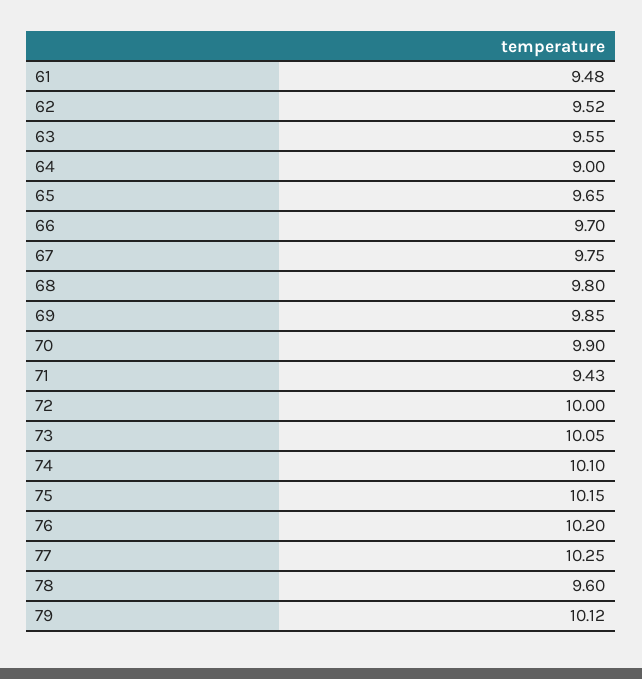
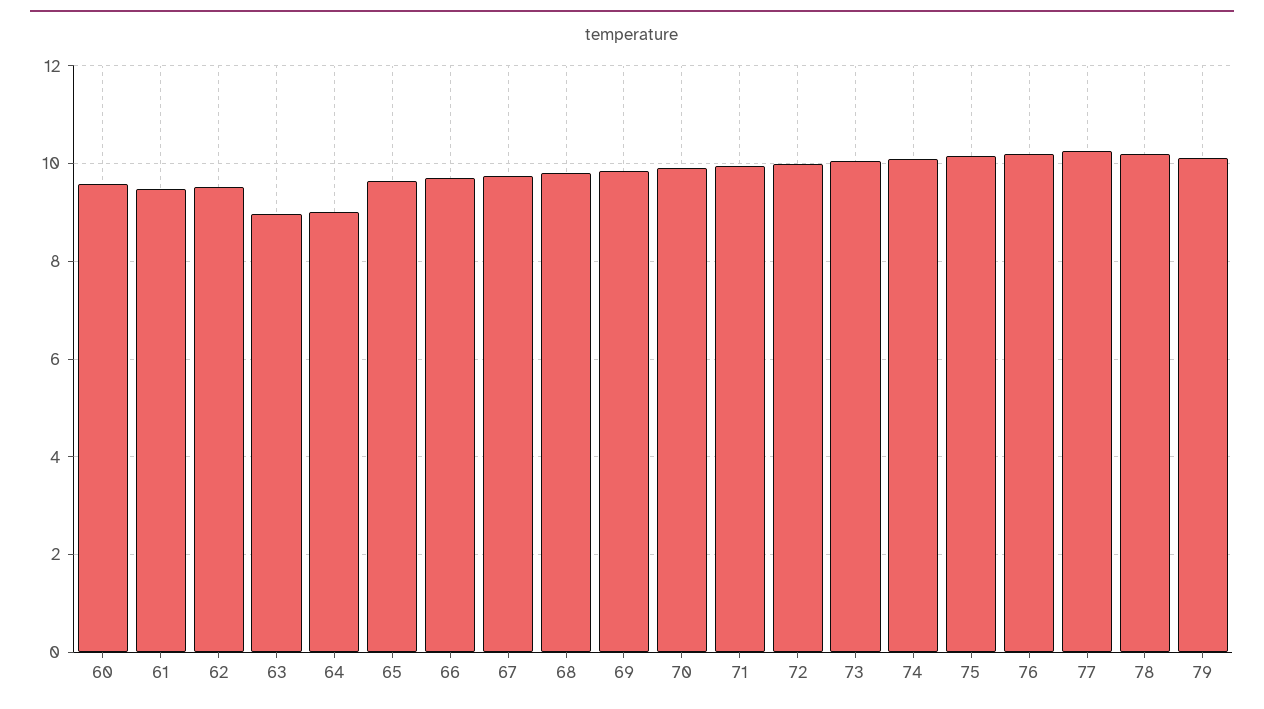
  {
    "61": 9.48,
    "62": 9.52,
-   "63": 9.55,
+   "63": 9,
    "64": 9,
    "65": 9.65,
    "66": 9.7,
    "67": 9.75,
    "68": 9.8,
    "69": 9.85,
    "70": 9.9,
-   "71": 9.43,
+   "71": 10,
    "72": 10,
    "73": 10.05,
    "74": 10.1,
    "75": 10.15,
    "76": 10.2,
    "77": 10.25,
-   "78": 9.6,
+   "78": 10.2,
-   "79": 10.12
+   "79": 10.12,
+   "60": 9.6
  }

